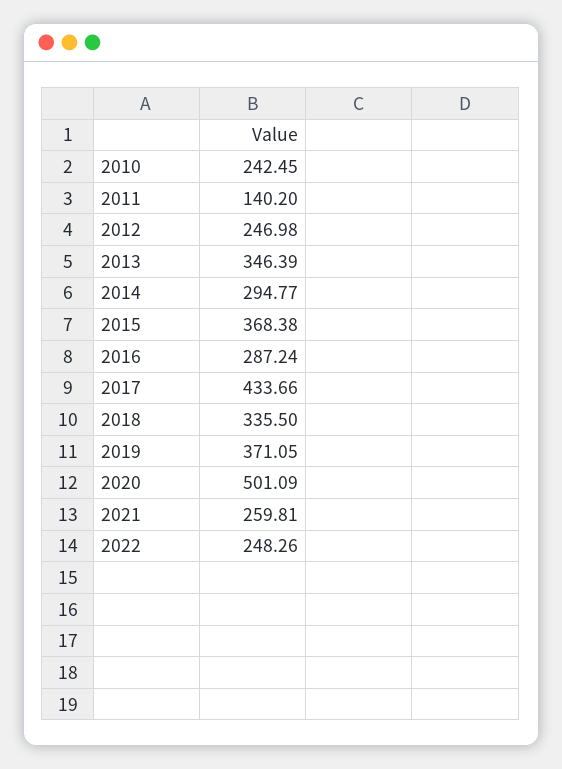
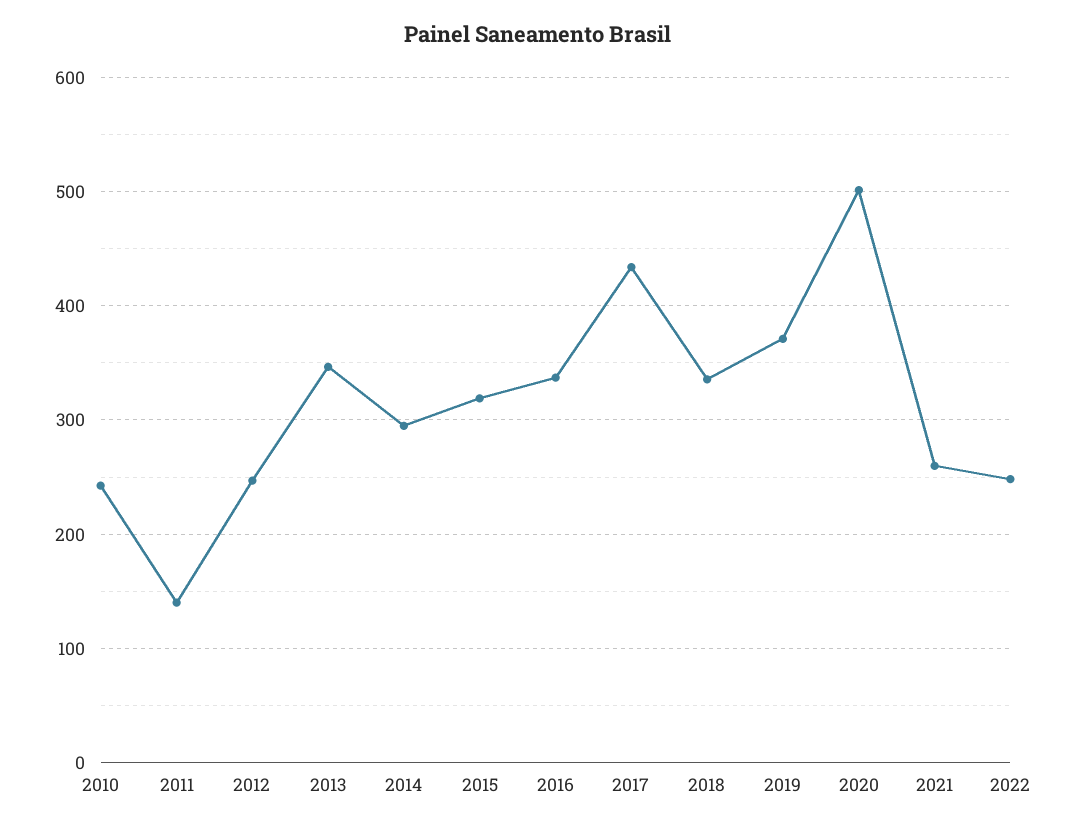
  {
    "2010": 242.45,
    "2011": 140.2,
    "2012": 246.98,
    "2013": 346.39,
    "2014": 294.77,
-   "2015": 368.38,
+   "2015": 320,
-   "2016": 287.24,
+   "2016": 340,
    "2017": 433.66,
    "2018": 335.5,
    "2019": 371.05,
    "2020": 501.09,
    "2021": 259.81,
    "2022": 248.26
  }

